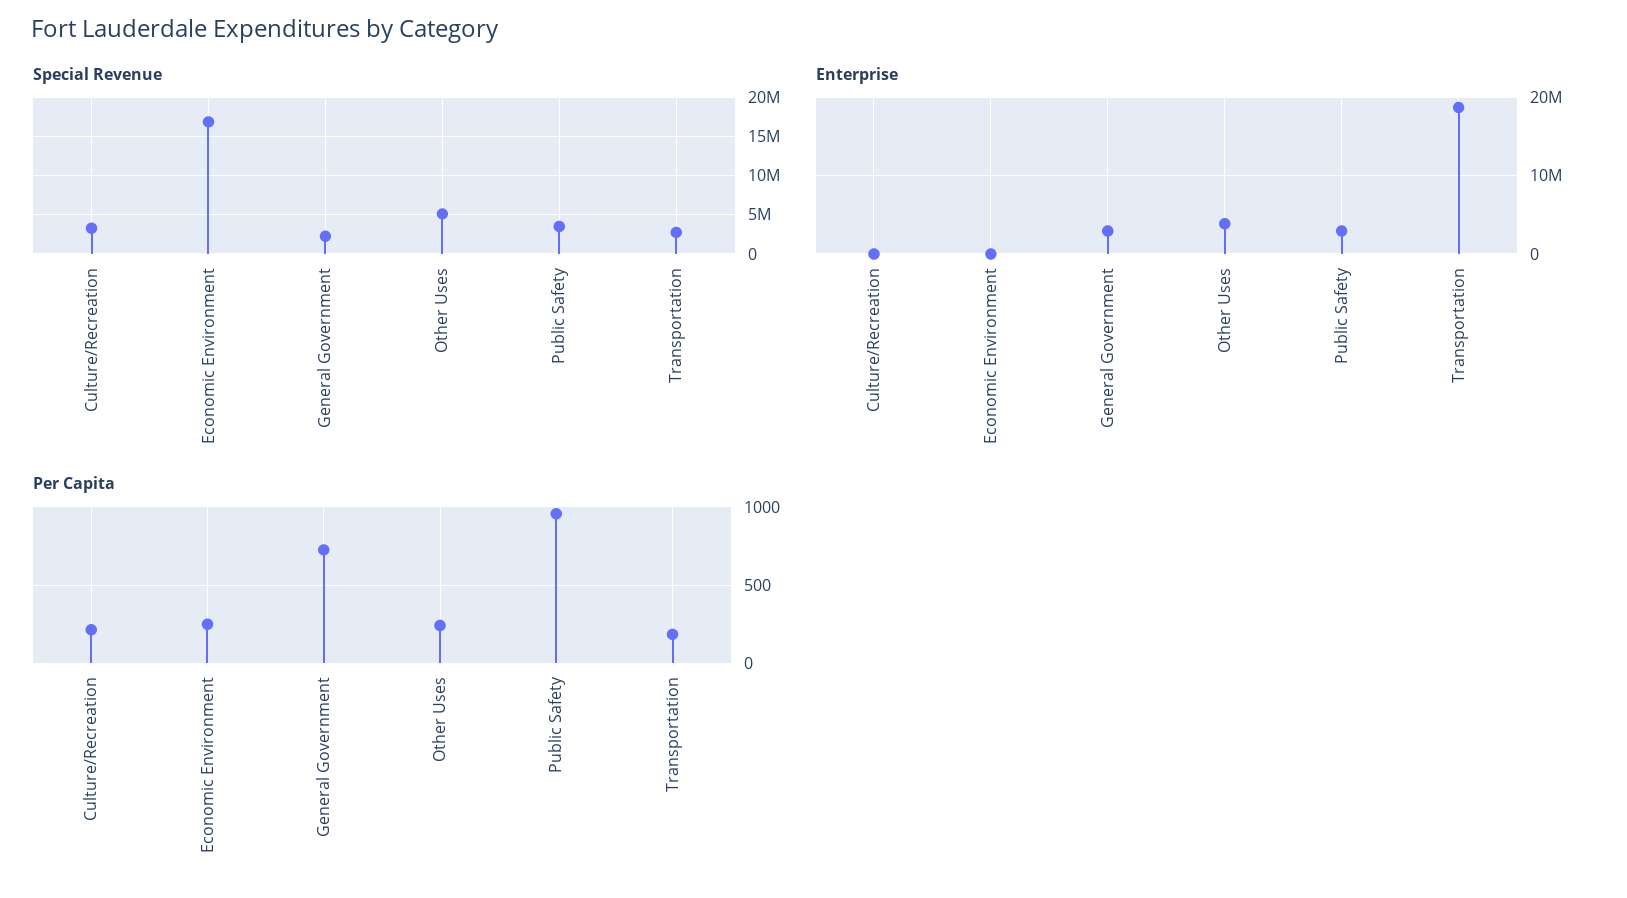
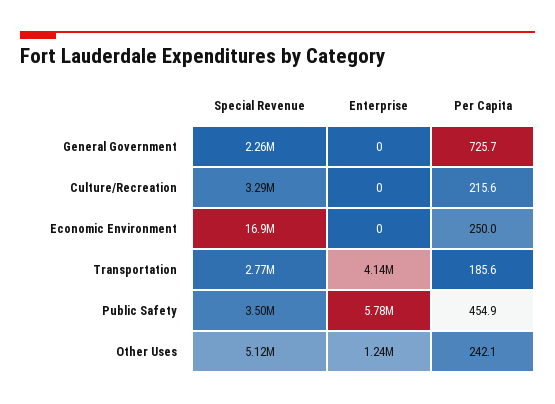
  {
    "Special Revenue": {
      "Culture/Recreation": 3290000,
      "Economic Environment": 16900000,
      "General Government": 2260000,
      "Other Uses": 5120000,
      "Public Safety": 3500000,
      "Transportation": 2770000
    },
    "Enterprise": {
      "Culture/Recreation": 0,
      "Economic Environment": 0,
-     "General Government": 3000000,
+     "General Government": 0,
-     "Other Uses": 4000000,
+     "Other Uses": 1240000,
-     "Public Safety": 3000000,
+     "Public Safety": 5780000,
-     "Transportation": 19000000
+     "Transportation": 4140000
    },
    "Per Capita": {
      "Culture/Recreation": 215.6,
      "Economic Environment": 250,
      "General Government": 725.7,
      "Other Uses": 242.1,
-     "Public Safety": 950,
+     "Public Safety": 454.9,
      "Transportation": 185.6
    }
  }

